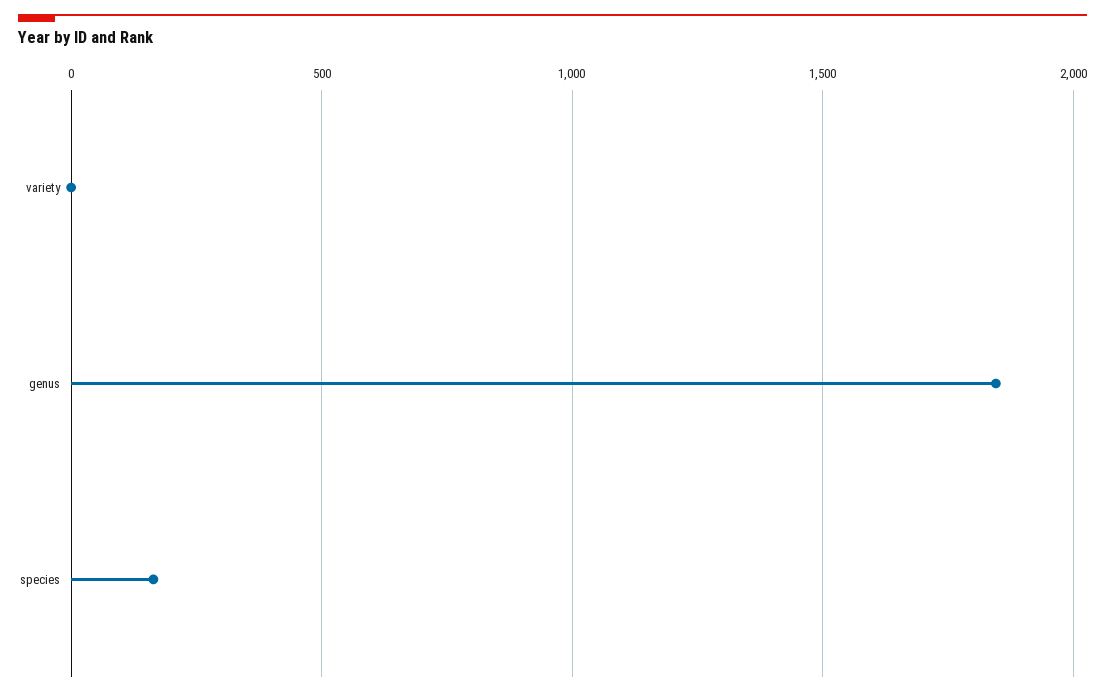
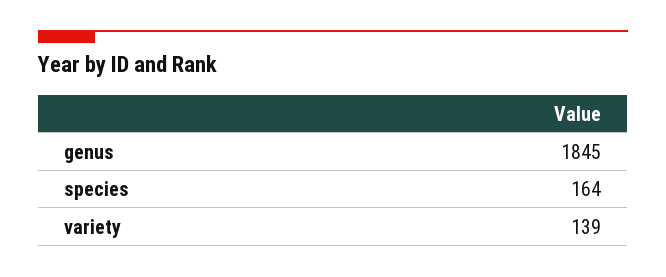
  {
-   "variety": 0,
+   "variety": 139,
    "genus": 1845,
    "species": 164
  }

